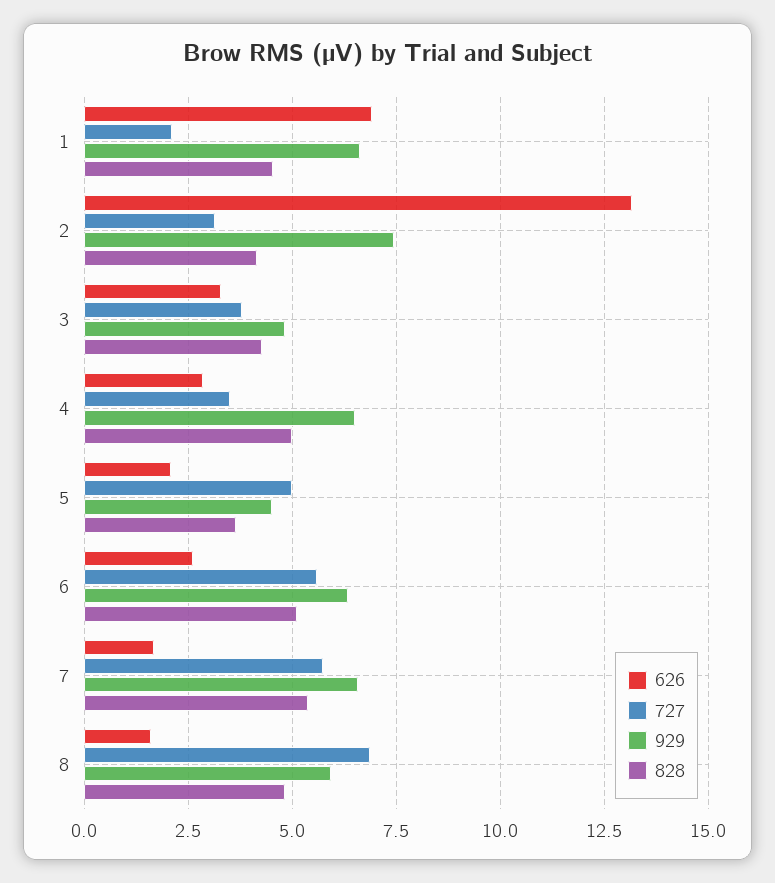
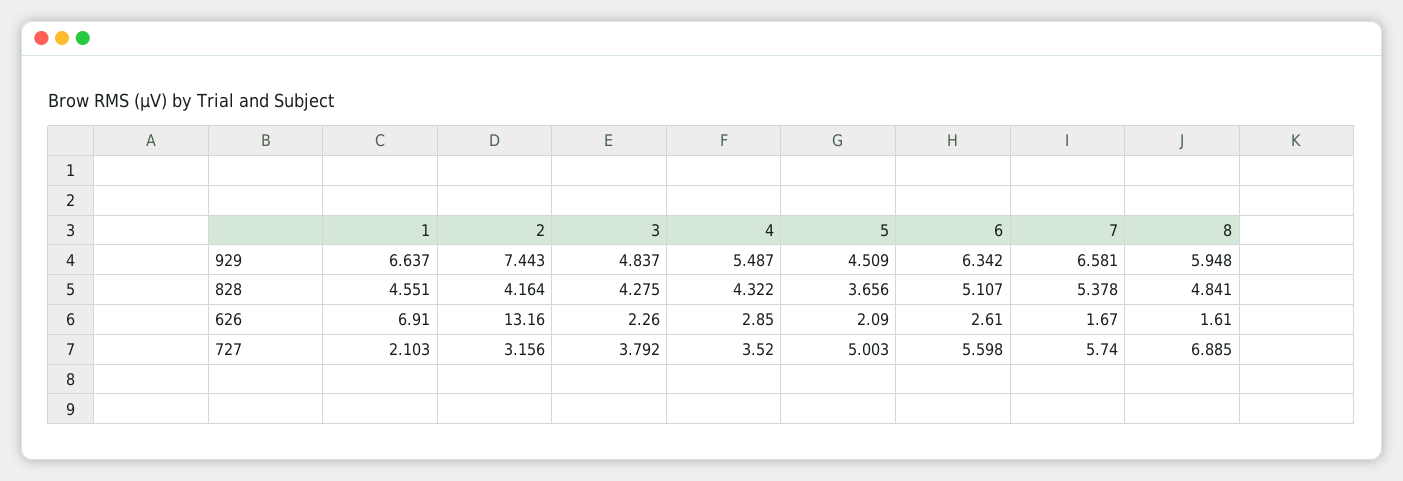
  {
    "626": {
      "1": 6.91,
      "2": 13.16,
-     "3": 3.25,
+     "3": 2.26,
      "4": 2.85,
      "5": 2.09,
      "6": 2.61,
      "7": 1.67,
      "8": 1.61
    },
    "727": {
      "1": 2.103,
      "2": 3.156,
      "3": 3.792,
      "4": 3.52,
      "5": 5.003,
      "6": 5.598,
      "7": 5.74,
      "8": 6.885
    },
    "929": {
      "1": 6.637,
      "2": 7.443,
      "3": 4.837,
-     "4": 6.5,
+     "4": 5.487,
      "5": 4.509,
      "6": 6.342,
      "7": 6.581,
      "8": 5.948
    },
    "828": {
      "1": 4.551,
      "2": 4.164,
      "3": 4.275,
-     "4": 5,
+     "4": 4.322,
      "5": 3.656,
      "6": 5.107,
      "7": 5.378,
      "8": 4.841
    }
  }

